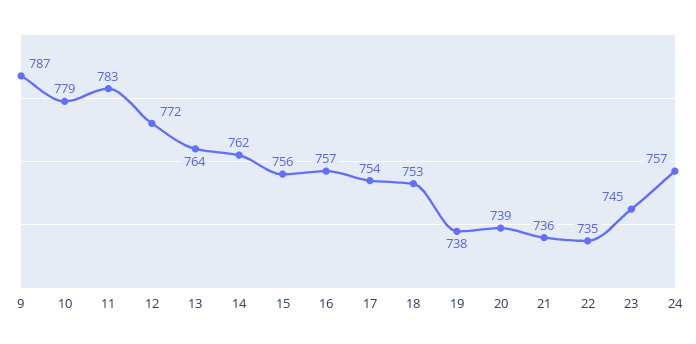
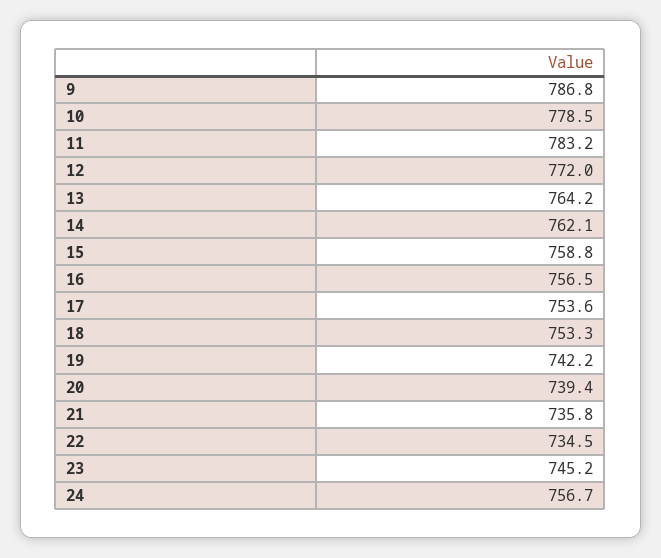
  {
    "9": 786.8,
    "10": 778.5,
    "11": 783.2,
    "12": 772,
    "13": 764.2,
    "14": 762.1,
-   "15": 756,
+   "15": 758.8,
    "16": 756.5,
    "17": 753.6,
    "18": 753.3,
-   "19": 738,
+   "19": 742.2,
    "20": 739.4,
    "21": 735.8,
    "22": 734.5,
    "23": 745.2,
    "24": 756.7
  }

